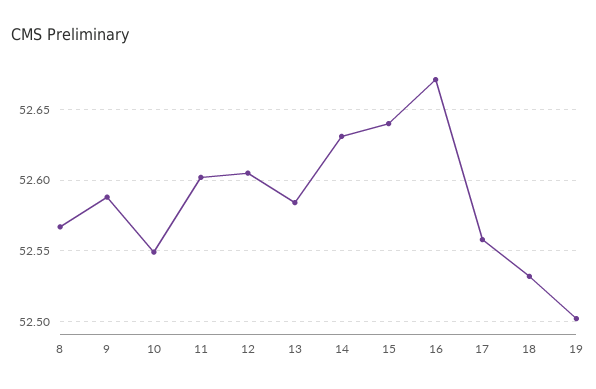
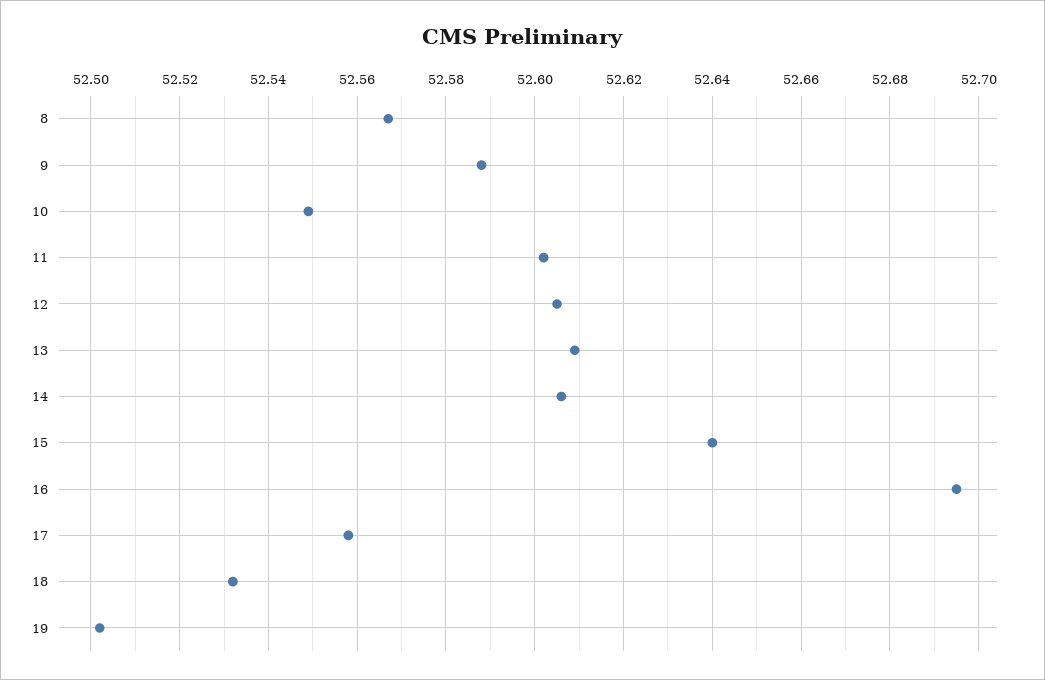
  {
    "8": 52.565,
    "9": 52.59,
    "10": 52.55,
    "11": 52.6,
    "12": 52.605,
-   "13": 52.585,
+   "13": 52.61,
-   "14": 52.63,
+   "14": 52.605,
    "15": 52.64,
-   "16": 52.67,
+   "16": 52.695,
    "17": 52.56,
    "18": 52.53,
    "19": 52.5
  }

